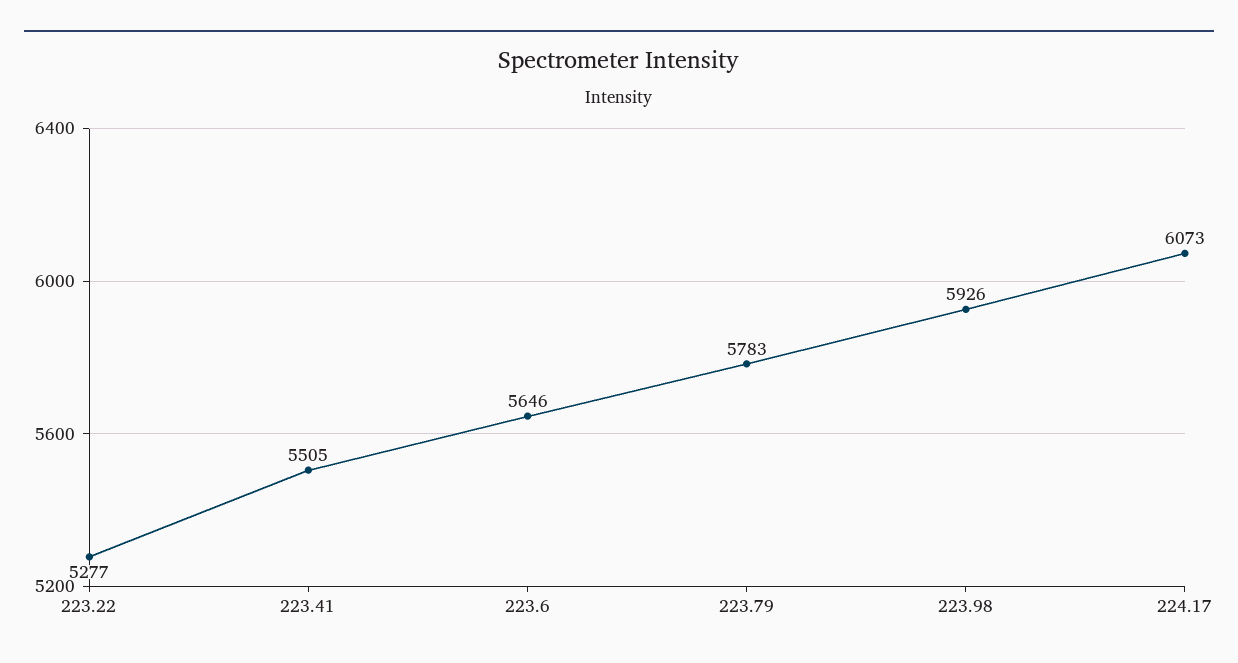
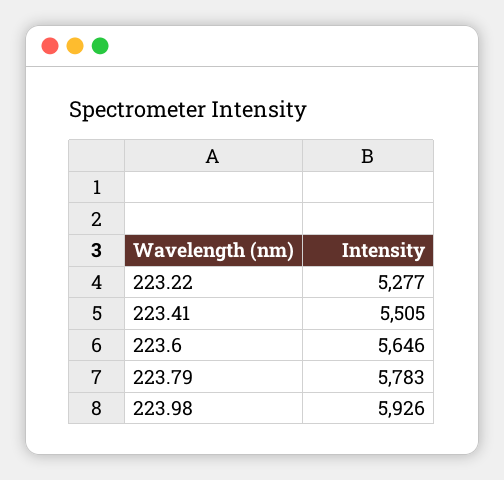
  {
    "223.22": 5277,
    "223.41": 5505,
    "223.6": 5646,
    "223.79": 5783,
-   "223.98": 5926,
+   "223.98": 5926
-   "224.17": 6073
  }

